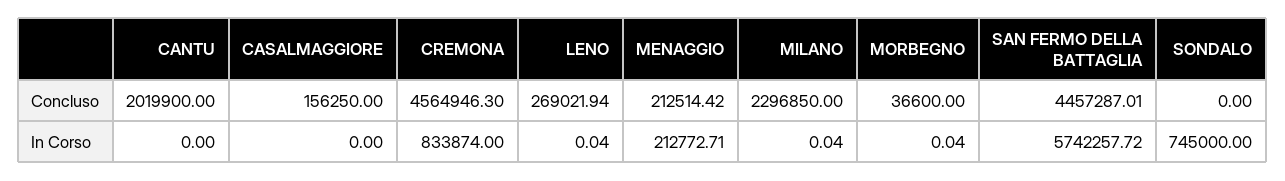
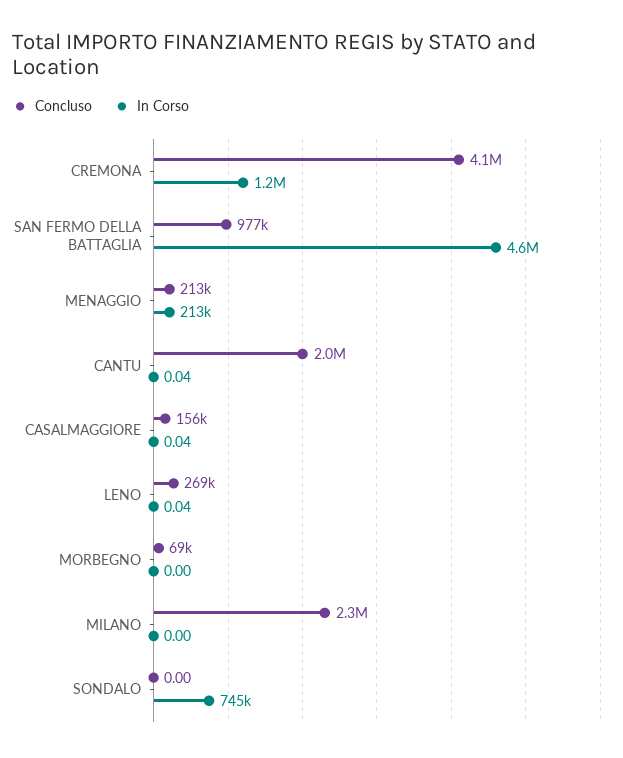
  {
    "Concluso": {
      "CANTU": 2019900,
      "CASALMAGGIORE": 156250,
-     "CREMONA": 4564946.3,
+     "CREMONA": 4100000,
      "LENO": 269021.94,
      "MENAGGIO": 212514.42,
      "MILANO": 2296850,
-     "MORBEGNO": 36600,
+     "MORBEGNO": 69000,
-     "SAN FERMO DELLA BATTAGLIA": 4457287.01,
+     "SAN FERMO DELLA BATTAGLIA": 977000,
      "SONDALO": 0
    },
    "In Corso": {
-     "CANTU": 0,
+     "CANTU": 0.04,
-     "CASALMAGGIORE": 0,
+     "CASALMAGGIORE": 0.04,
-     "CREMONA": 833874,
+     "CREMONA": 1200000,
      "LENO": 0.04,
      "MENAGGIO": 212772.71,
-     "MILANO": 0.04,
+     "MILANO": 0,
-     "MORBEGNO": 0.04,
+     "MORBEGNO": 0,
-     "SAN FERMO DELLA BATTAGLIA": 5742257.72,
+     "SAN FERMO DELLA BATTAGLIA": 4600000,
      "SONDALO": 745000
    }
  }

